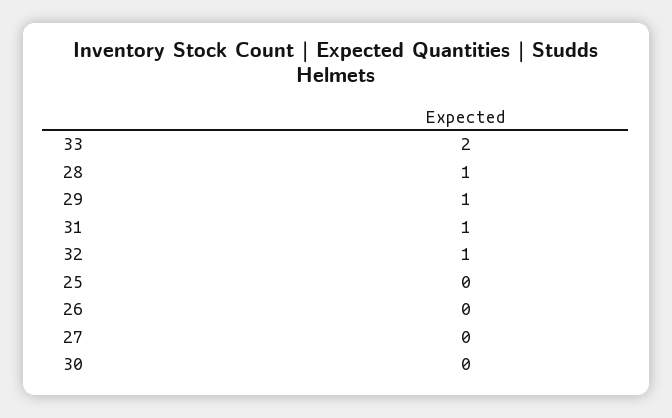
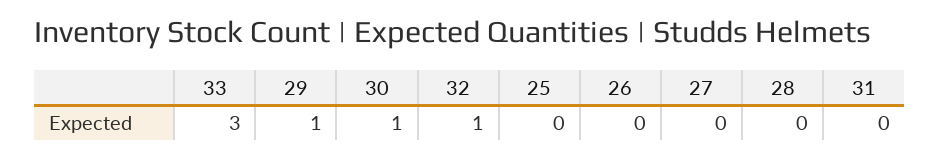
  {
-   "33": 2,
+   "33": 3,
-   "28": 1,
+   "28": 0,
    "29": 1,
-   "31": 1,
+   "31": 0,
    "32": 1,
    "25": 0,
    "26": 0,
    "27": 0,
-   "30": 0
+   "30": 1
  }

